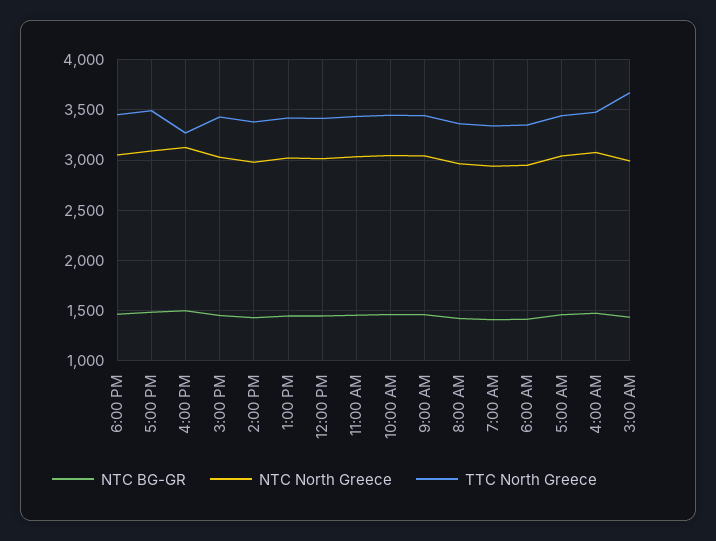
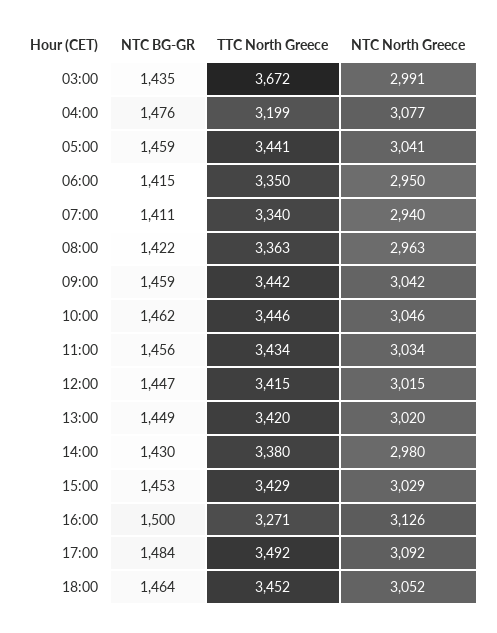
  {
    "NTC BG-GR": {
      "6:00 PM": 1464,
      "5:00 PM": 1484,
      "4:00 PM": 1500,
      "3:00 PM": 1453,
      "2:00 PM": 1430,
      "1:00 PM": 1449,
      "12:00 PM": 1447,
      "11:00 AM": 1456,
      "10:00 AM": 1462,
      "9:00 AM": 1459,
      "8:00 AM": 1422,
      "7:00 AM": 1411,
      "6:00 AM": 1415,
      "5:00 AM": 1459,
      "4:00 AM": 1476,
      "3:00 AM": 1435
    },
    "NTC North Greece": {
      "6:00 PM": 3052,
      "5:00 PM": 3092,
      "4:00 PM": 3126,
      "3:00 PM": 3029,
      "2:00 PM": 2980,
      "1:00 PM": 3020,
      "12:00 PM": 3015,
      "11:00 AM": 3034,
      "10:00 AM": 3046,
      "9:00 AM": 3042,
      "8:00 AM": 2963,
      "7:00 AM": 2940,
      "6:00 AM": 2950,
      "5:00 AM": 3041,
      "4:00 AM": 3077,
      "3:00 AM": 2991
    },
    "TTC North Greece": {
      "6:00 PM": 3452,
      "5:00 PM": 3492,
      "4:00 PM": 3271,
      "3:00 PM": 3429,
      "2:00 PM": 3380,
      "1:00 PM": 3420,
      "12:00 PM": 3415,
      "11:00 AM": 3434,
      "10:00 AM": 3446,
      "9:00 AM": 3442,
      "8:00 AM": 3363,
      "7:00 AM": 3340,
      "6:00 AM": 3350,
      "5:00 AM": 3441,
-     "4:00 AM": 3500,
+     "4:00 AM": 3199,
      "3:00 AM": 3672
    }
  }

